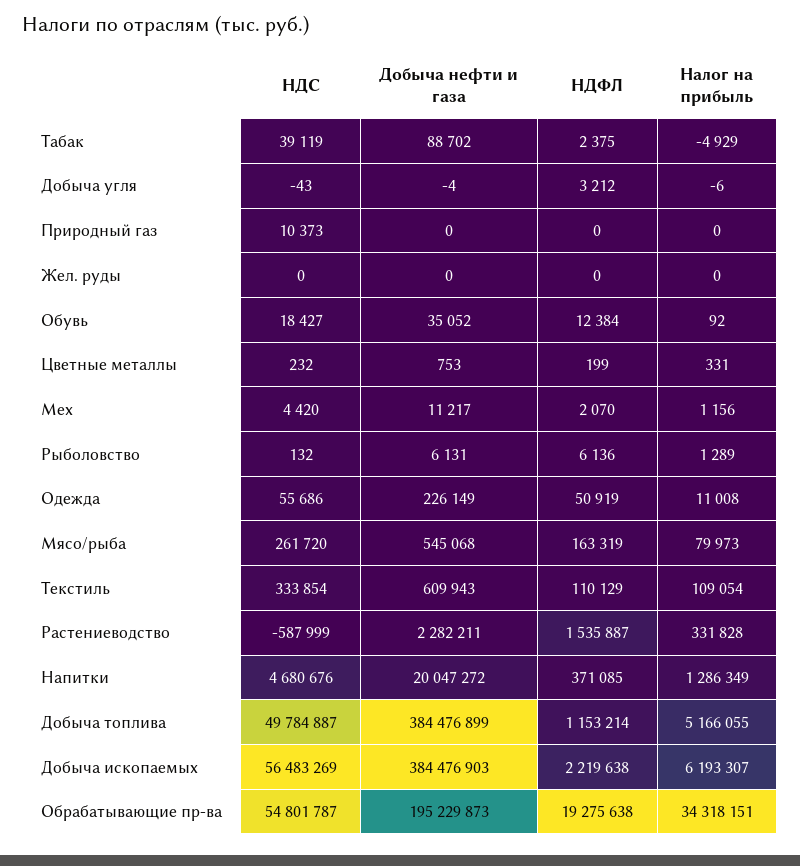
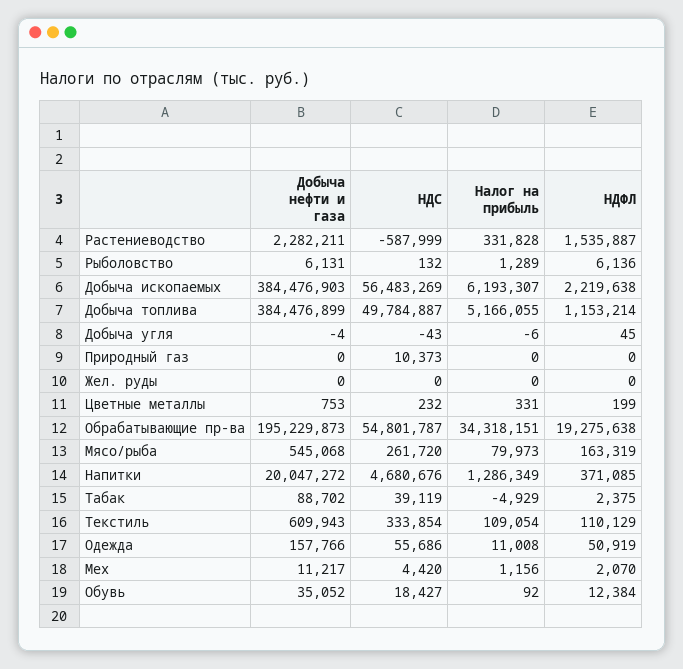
  {
    "НДС": {
      "Табак": 39119,
      "Добыча угля": -43,
      "Природный газ": 10373,
      "Жел. руды": 0,
      "Обувь": 18427,
      "Цветные металлы": 232,
      "Мех": 4420,
      "Рыболовство": 132,
      "Одежда": 55686,
      "Мясо/рыба": 261720,
      "Текстиль": 333854,
      "Растениеводство": -587999,
      "Напитки": 4680676,
      "Добыча топлива": 49784887,
      "Добыча ископаемых": 56483269,
      "Обрабатывающие пр-ва": 54801787
    },
    "Добыча нефти и газа": {
      "Табак": 88702,
      "Добыча угля": -4,
      "Природный газ": 0,
      "Жел. руды": 0,
      "Обувь": 35052,
      "Цветные металлы": 753,
      "Мех": 11217,
      "Рыболовство": 6131,
-     "Одежда": 226149,
+     "Одежда": 157766,
      "Мясо/рыба": 545068,
      "Текстиль": 609943,
      "Растениеводство": 2282211,
      "Напитки": 20047272,
      "Добыча топлива": 384476899,
      "Добыча ископаемых": 384476903,
      "Обрабатывающие пр-ва": 195229873
    },
    "НДФЛ": {
      "Табак": 2375,
-     "Добыча угля": 3212,
+     "Добыча угля": 45,
      "Природный газ": 0,
      "Жел. руды": 0,
      "Обувь": 12384,
      "Цветные металлы": 199,
      "Мех": 2070,
      "Рыболовство": 6136,
      "Одежда": 50919,
      "Мясо/рыба": 163319,
      "Текстиль": 110129,
      "Растениеводство": 1535887,
      "Напитки": 371085,
      "Добыча топлива": 1153214,
      "Добыча ископаемых": 2219638,
      "Обрабатывающие пр-ва": 19275638
    },
    "Налог на прибыль": {
      "Табак": -4929,
      "Добыча угля": -6,
      "Природный газ": 0,
      "Жел. руды": 0,
      "Обувь": 92,
      "Цветные металлы": 331,
      "Мех": 1156,
      "Рыболовство": 1289,
      "Одежда": 11008,
      "Мясо/рыба": 79973,
      "Текстиль": 109054,
      "Растениеводство": 331828,
      "Напитки": 1286349,
      "Добыча топлива": 5166055,
      "Добыча ископаемых": 6193307,
      "Обрабатывающие пр-ва": 34318151
    }
  }

